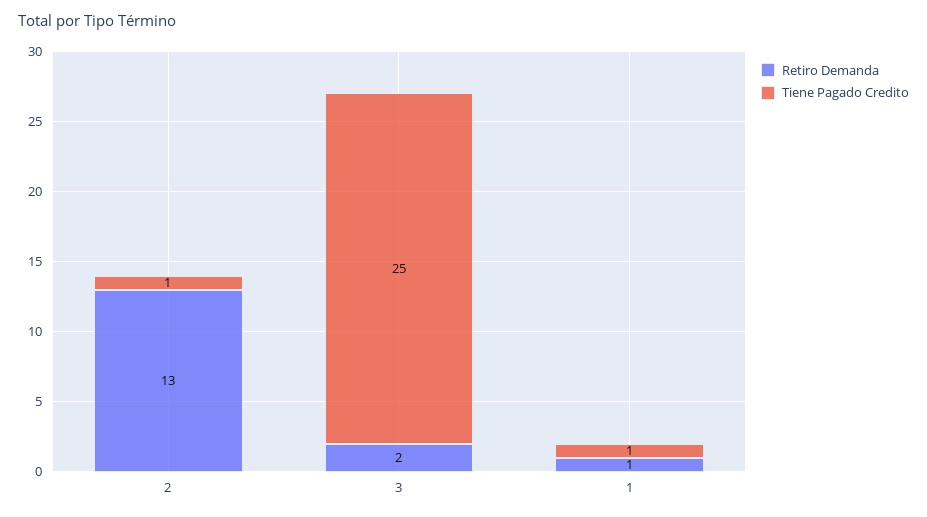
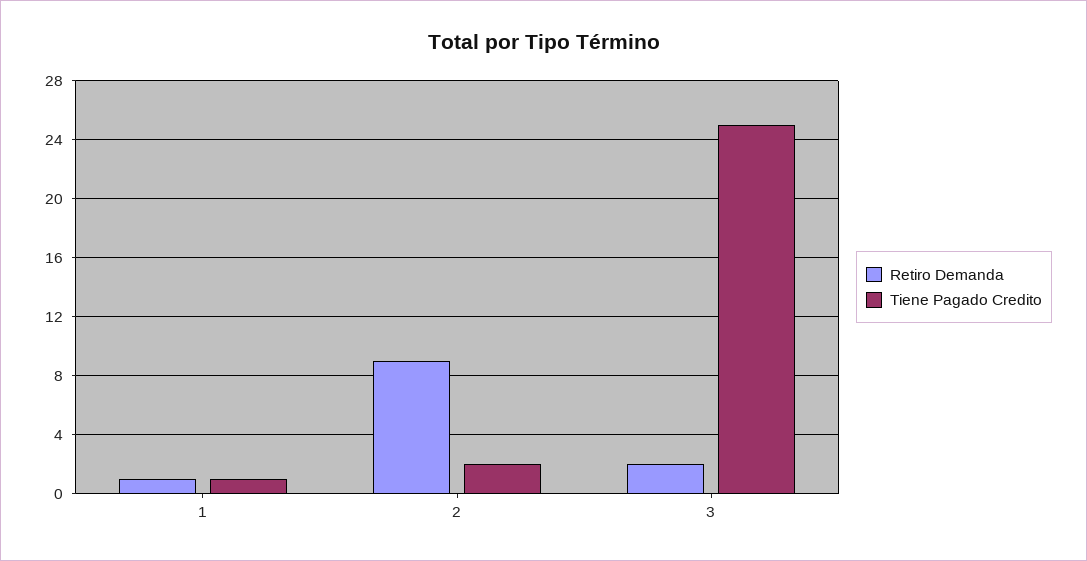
  {
    "Retiro Demanda": {
-     "2": 13,
+     "2": 9,
      "3": 2,
      "1": 1
    },
    "Tiene Pagado Credito": {
-     "2": 1,
+     "2": 2,
      "3": 25,
      "1": 1
    }
  }

